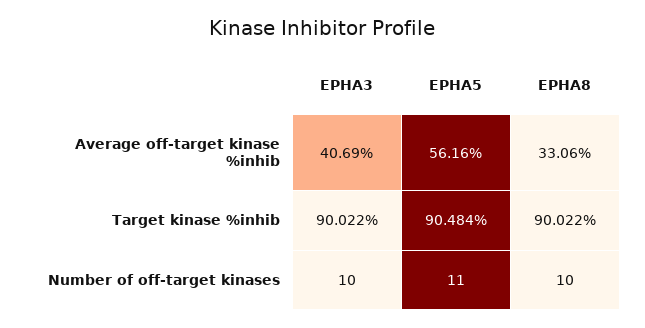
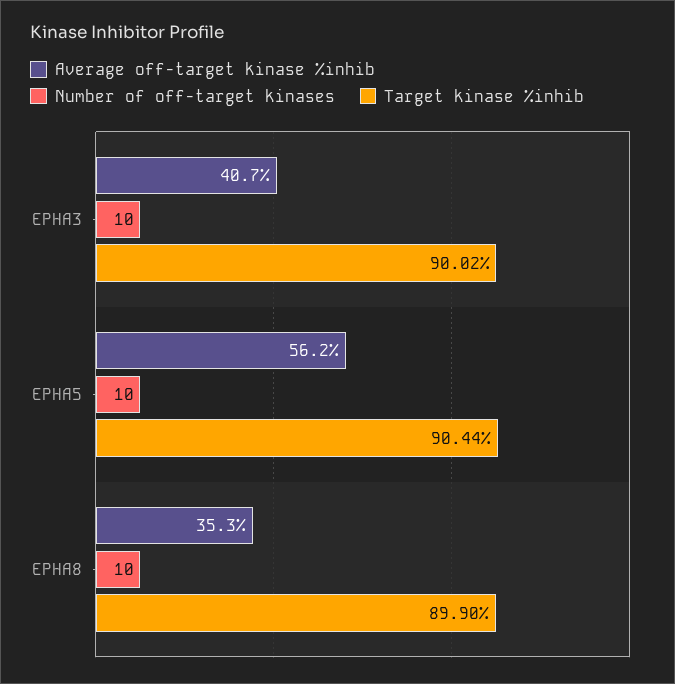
  {
    "Average off-target kinase %inhib": {
      "EPHA3": 40.69,
      "EPHA5": 56.16,
-     "EPHA8": 33.06
+     "EPHA8": 35.3
    },
    "Target kinase %inhib": {
      "EPHA3": 90.022,
-     "EPHA5": 90.484,
+     "EPHA5": 90.44,
-     "EPHA8": 90.022
+     "EPHA8": 89.9
    },
    "Number of off-target kinases": {
      "EPHA3": 10,
-     "EPHA5": 11,
+     "EPHA5": 10,
      "EPHA8": 10
    }
  }

